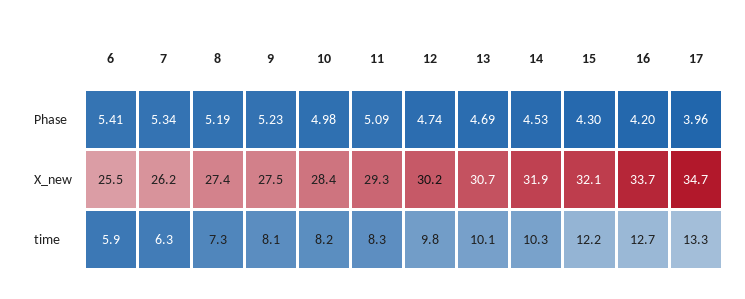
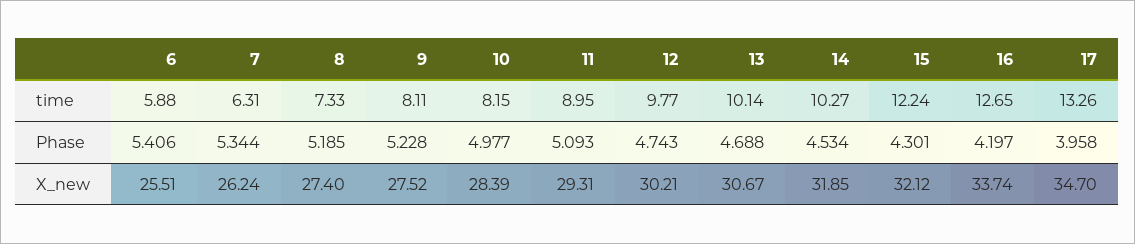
  {
    "6": {
      "Phase": 5.406,
      "X_new": 25.51,
      "time": 5.88
    },
    "7": {
      "Phase": 5.344,
      "X_new": 26.24,
      "time": 6.31
    },
    "8": {
      "Phase": 5.185,
      "X_new": 27.4,
      "time": 7.33
    },
    "9": {
      "Phase": 5.228,
      "X_new": 27.52,
      "time": 8.11
    },
    "10": {
      "Phase": 4.977,
      "X_new": 28.39,
      "time": 8.15
    },
    "11": {
      "Phase": 5.093,
      "X_new": 29.31,
-     "time": 8.3
+     "time": 8.95
    },
    "12": {
      "Phase": 4.743,
      "X_new": 30.21,
      "time": 9.77
    },
    "13": {
      "Phase": 4.688,
      "X_new": 30.67,
      "time": 10.14
    },
    "14": {
      "Phase": 4.534,
      "X_new": 31.85,
      "time": 10.27
    },
    "15": {
      "Phase": 4.301,
      "X_new": 32.12,
      "time": 12.24
    },
    "16": {
      "Phase": 4.197,
      "X_new": 33.74,
      "time": 12.65
    },
    "17": {
      "Phase": 3.958,
      "X_new": 34.7,
      "time": 13.26
    }
  }

